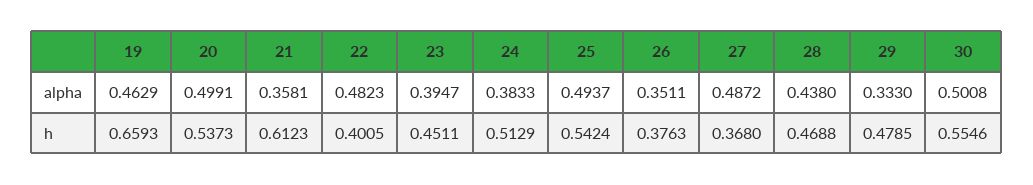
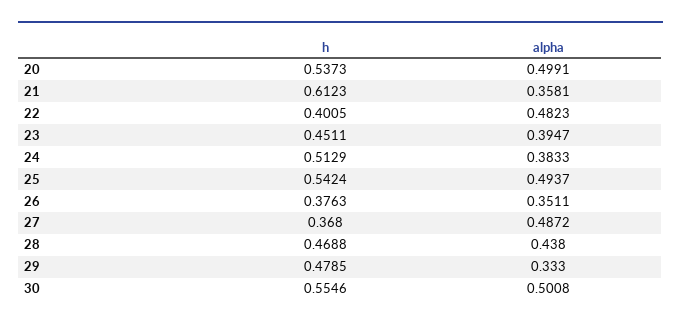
  {
-   "19": {
-     "alpha": 0.4629,
-     "h": 0.6593
-   },
    "20": {
      "alpha": 0.4991,
      "h": 0.5373
    },
    "21": {
      "alpha": 0.3581,
      "h": 0.6123
    },
    "22": {
      "alpha": 0.4823,
      "h": 0.4005
    },
    "23": {
      "alpha": 0.3947,
      "h": 0.4511
    },
    "24": {
      "alpha": 0.3833,
      "h": 0.5129
    },
    "25": {
      "alpha": 0.4937,
      "h": 0.5424
    },
    "26": {
      "alpha": 0.3511,
      "h": 0.3763
    },
    "27": {
      "alpha": 0.4872,
      "h": 0.368
    },
    "28": {
      "alpha": 0.438,
      "h": 0.4688
    },
    "29": {
      "alpha": 0.333,
      "h": 0.4785
    },
    "30": {
      "alpha": 0.5008,
      "h": 0.5546
    }
  }

